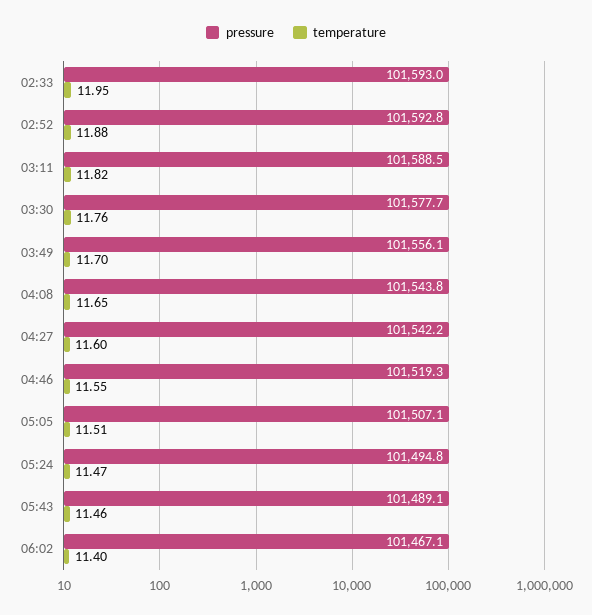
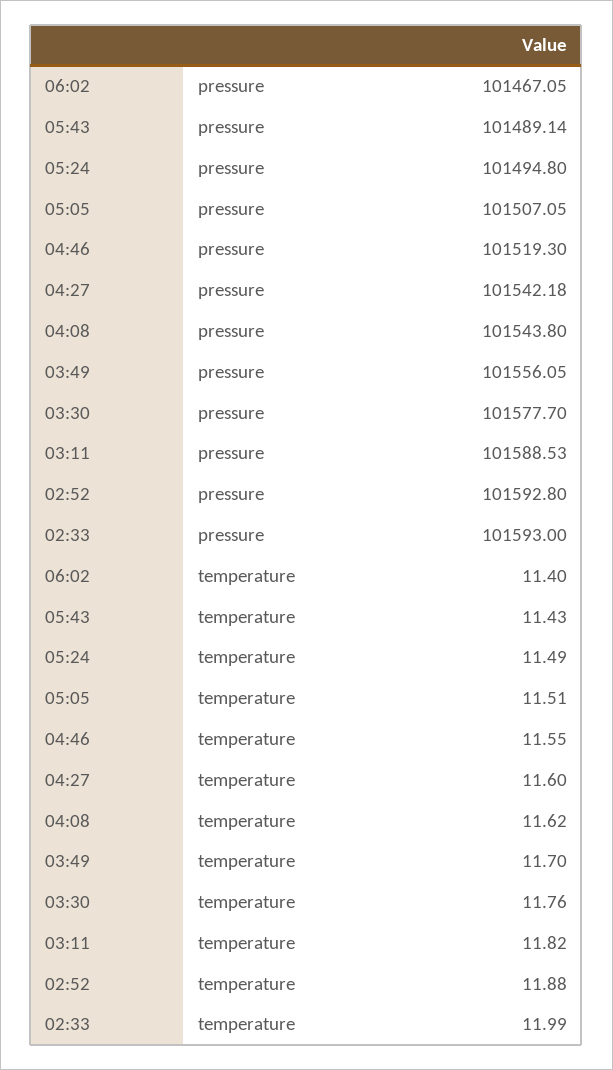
  {
    "pressure": {
      "02:33": 101593,
      "02:52": 101592.8,
      "03:11": 101588.53,
      "03:30": 101577.7,
      "03:49": 101556.05,
      "04:08": 101543.8,
      "04:27": 101542.18,
      "04:46": 101519.3,
      "05:05": 101507.05,
      "05:24": 101494.8,
      "05:43": 101489.14,
      "06:02": 101467.05
    },
    "temperature": {
-     "02:33": 11.95,
+     "02:33": 11.99,
      "02:52": 11.88,
      "03:11": 11.82,
      "03:30": 11.76,
      "03:49": 11.7,
-     "04:08": 11.65,
+     "04:08": 11.62,
      "04:27": 11.6,
      "04:46": 11.55,
      "05:05": 11.51,
-     "05:24": 11.47,
+     "05:24": 11.49,
-     "05:43": 11.46,
+     "05:43": 11.43,
      "06:02": 11.4
    }
  }

